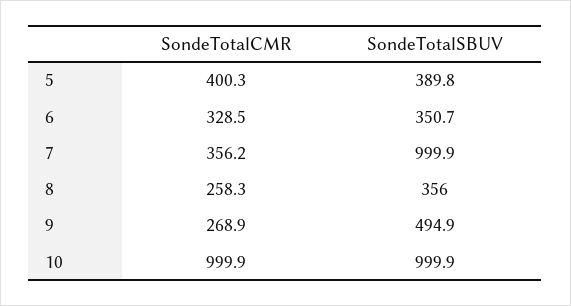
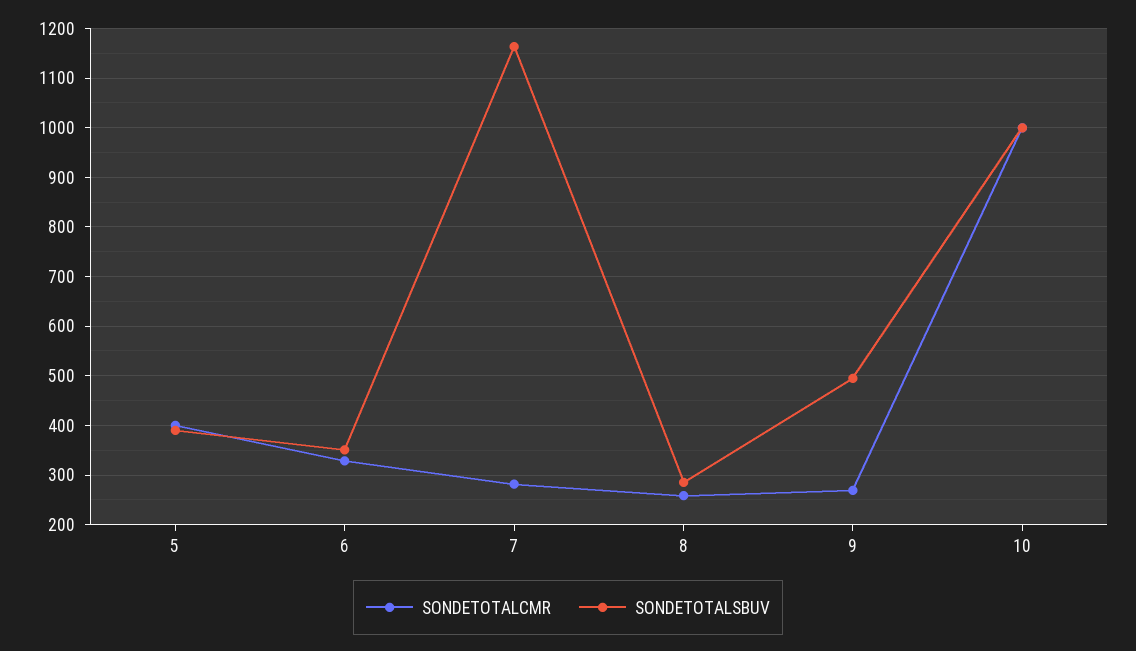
  {
    "SondeTotalCMR": {
      "5": 400.3,
      "6": 328.5,
-     "7": 356.2,
+     "7": 280,
      "8": 258.3,
      "9": 268.9,
      "10": 999.9
    },
    "SondeTotalSBUV": {
      "5": 389.8,
      "6": 350.7,
-     "7": 999.9,
+     "7": 1160,
-     "8": 356,
+     "8": 280,
      "9": 494.9,
      "10": 999.9
    }
  }

